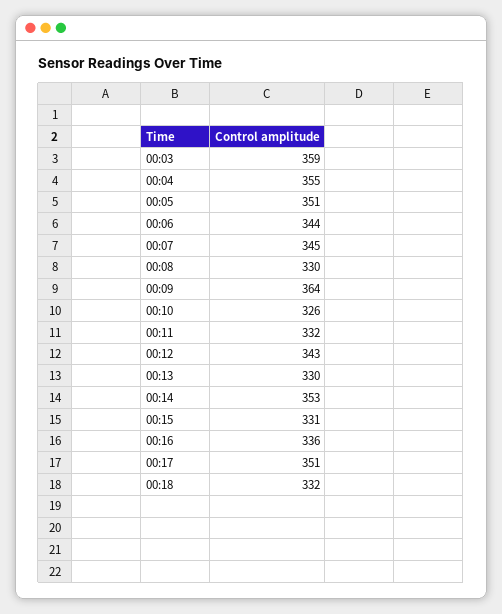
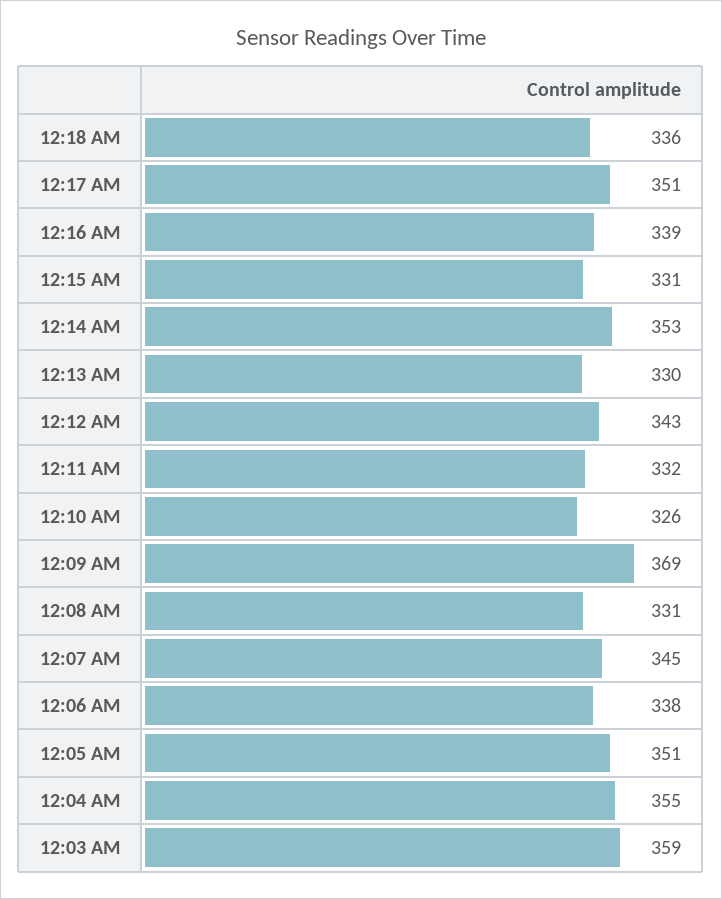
  {
    "00:03": 359,
    "00:04": 355,
    "00:05": 351,
-   "00:06": 344,
+   "00:06": 338,
    "00:07": 345,
-   "00:08": 330,
+   "00:08": 331,
-   "00:09": 364,
+   "00:09": 369,
    "00:10": 326,
    "00:11": 332,
    "00:12": 343,
    "00:13": 330,
    "00:14": 353,
    "00:15": 331,
-   "00:16": 336,
+   "00:16": 339,
    "00:17": 351,
-   "00:18": 332
+   "00:18": 336
  }

